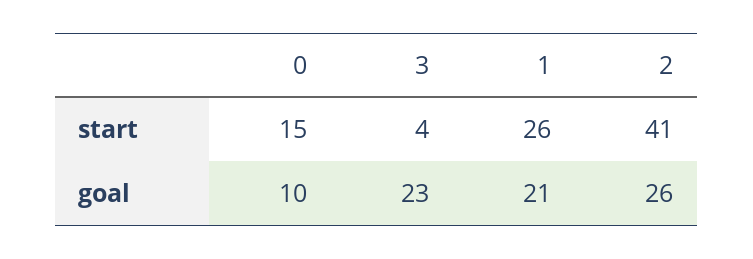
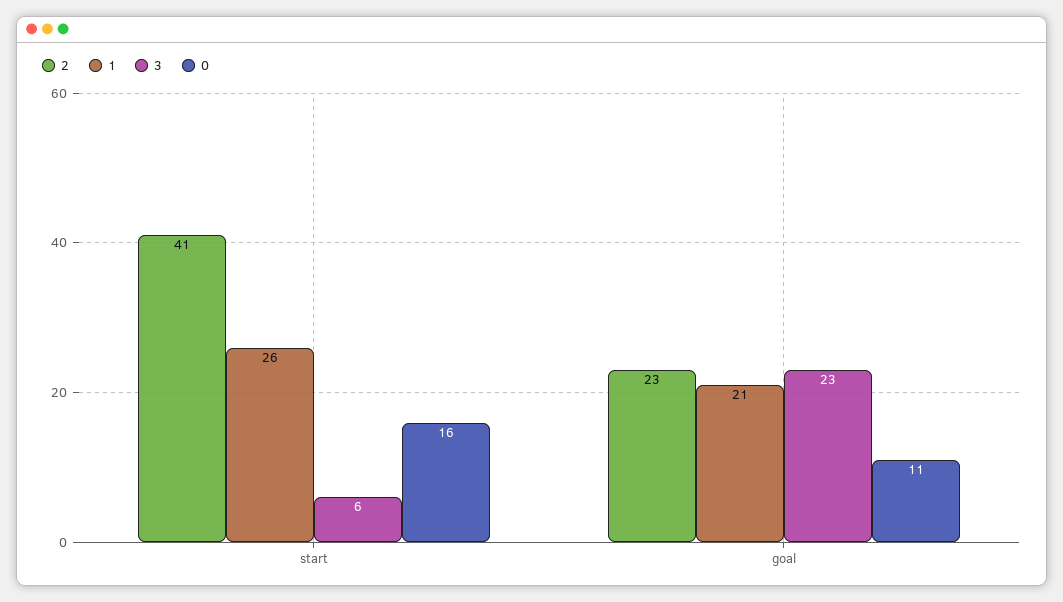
  {
    "0": {
-     "start": 15,
+     "start": 16,
-     "goal": 10
+     "goal": 11
    },
    "3": {
-     "start": 4,
+     "start": 6,
      "goal": 23
    },
    "1": {
      "start": 26,
      "goal": 21
    },
    "2": {
      "start": 41,
-     "goal": 26
+     "goal": 23
    }
  }

